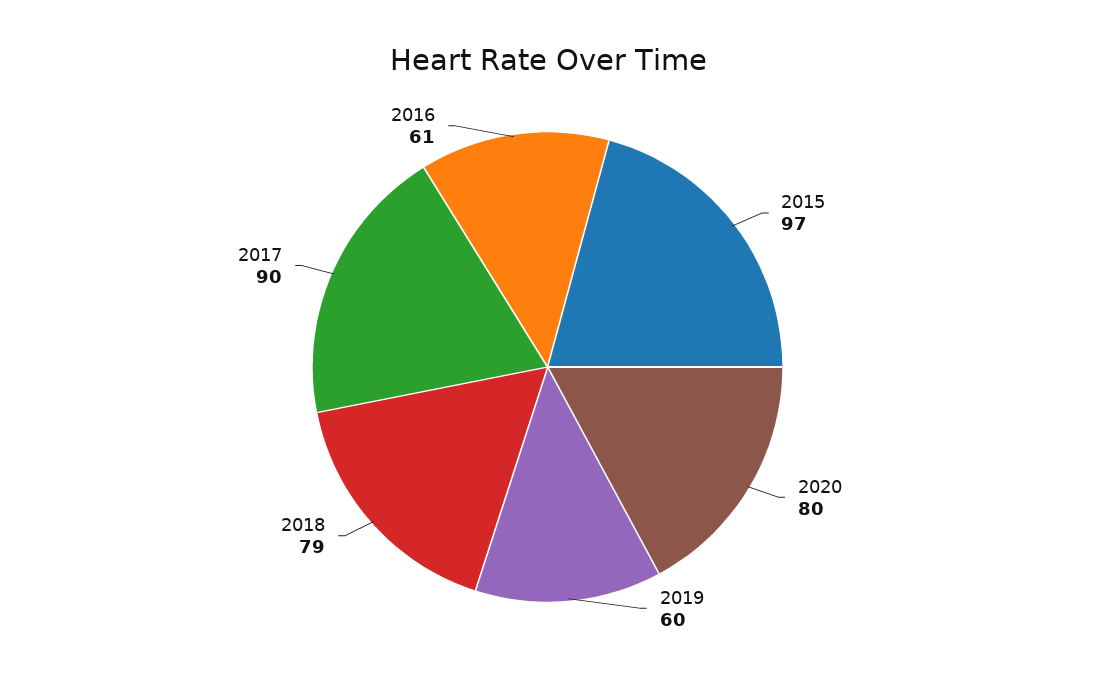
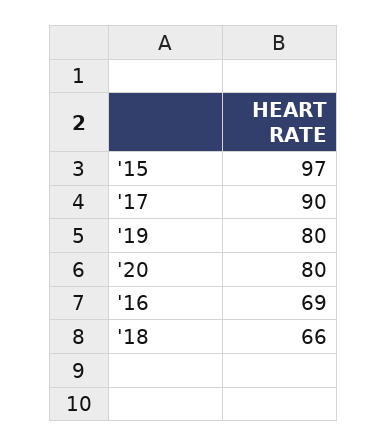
  {
    "2015": 97,
    "2020": 80,
-   "2019": 60,
+   "2019": 80,
-   "2018": 79,
+   "2018": 66,
    "2017": 90,
-   "2016": 61
+   "2016": 69
  }

